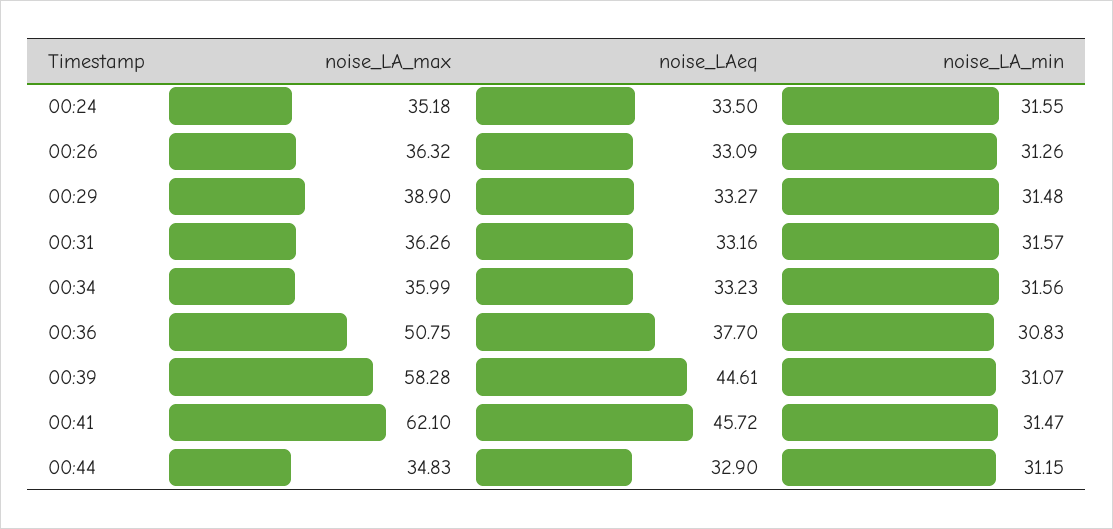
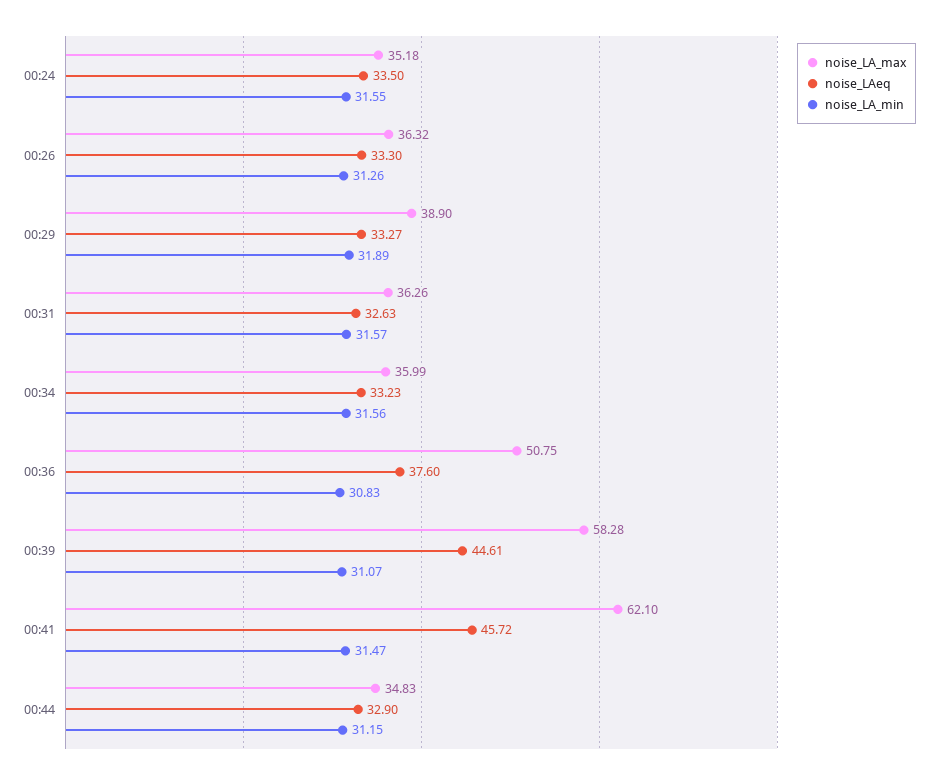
  {
    "noise_LA_max": {
      "00:24": 35.18,
      "00:26": 36.32,
      "00:29": 38.9,
      "00:31": 36.26,
      "00:34": 35.99,
      "00:36": 50.75,
      "00:39": 58.28,
      "00:41": 62.1,
      "00:44": 34.83
    },
    "noise_LAeq": {
      "00:24": 33.5,
-     "00:26": 33.09,
+     "00:26": 33.3,
      "00:29": 33.27,
-     "00:31": 33.16,
+     "00:31": 32.63,
      "00:34": 33.23,
-     "00:36": 37.7,
+     "00:36": 37.6,
      "00:39": 44.61,
      "00:41": 45.72,
      "00:44": 32.9
    },
    "noise_LA_min": {
      "00:24": 31.55,
      "00:26": 31.26,
-     "00:29": 31.48,
+     "00:29": 31.89,
      "00:31": 31.57,
      "00:34": 31.56,
      "00:36": 30.83,
      "00:39": 31.07,
      "00:41": 31.47,
      "00:44": 31.15
    }
  }

